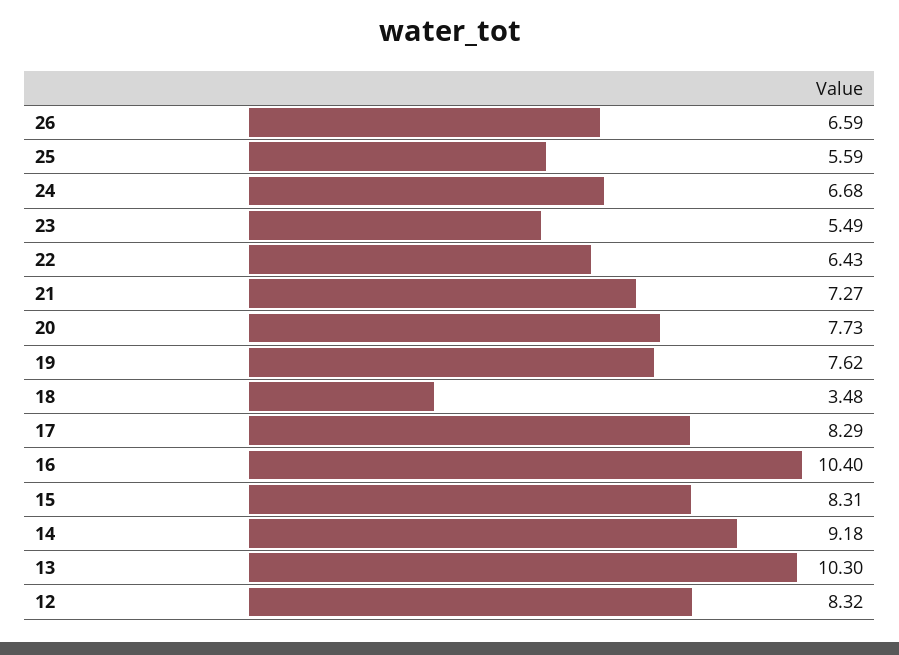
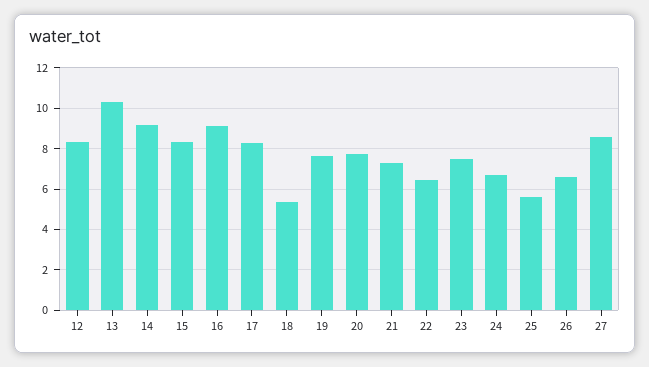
  {
    "26": 6.59,
    "25": 5.59,
    "24": 6.68,
-   "23": 5.49,
+   "23": 7.5,
    "22": 6.43,
    "21": 7.27,
    "20": 7.73,
    "19": 7.62,
-   "18": 3.48,
+   "18": 5.5,
    "17": 8.29,
-   "16": 10.4,
+   "16": 9,
    "15": 8.31,
    "14": 9.18,
    "13": 10.3,
-   "12": 8.32
+   "12": 8.32,
+   "27": 8.5
  }

